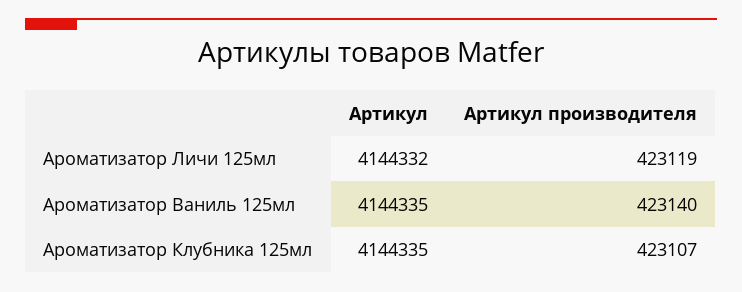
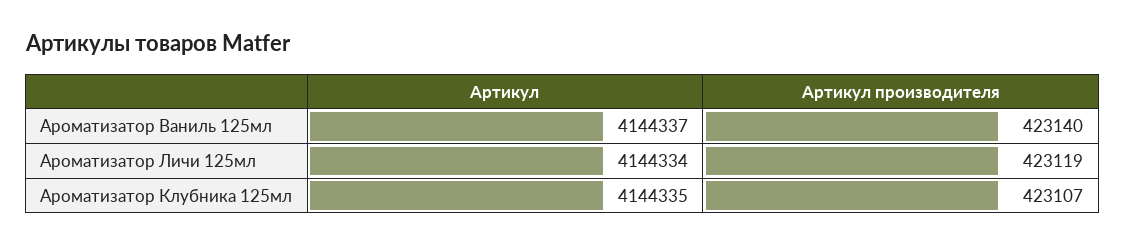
  {
    "Артикул": {
-     "Ароматизатор Личи 125мл": 4144332,
+     "Ароматизатор Личи 125мл": 4144334,
-     "Ароматизатор Ваниль 125мл": 4144335,
+     "Ароматизатор Ваниль 125мл": 4144337,
      "Ароматизатор Клубника 125мл": 4144335
    },
    "Артикул производителя": {
      "Ароматизатор Личи 125мл": 423119,
      "Ароматизатор Ваниль 125мл": 423140,
      "Ароматизатор Клубника 125мл": 423107
    }
  }

